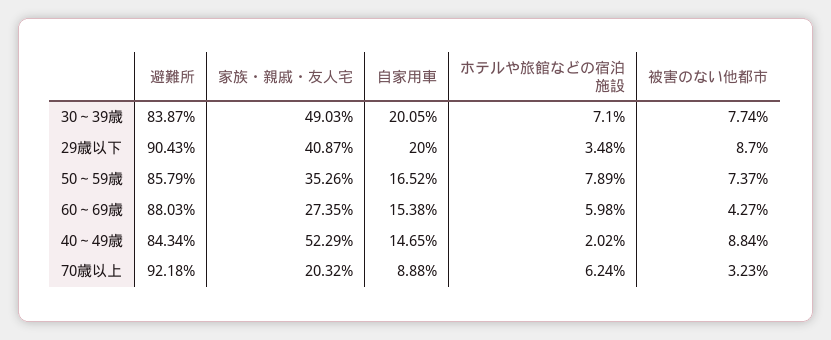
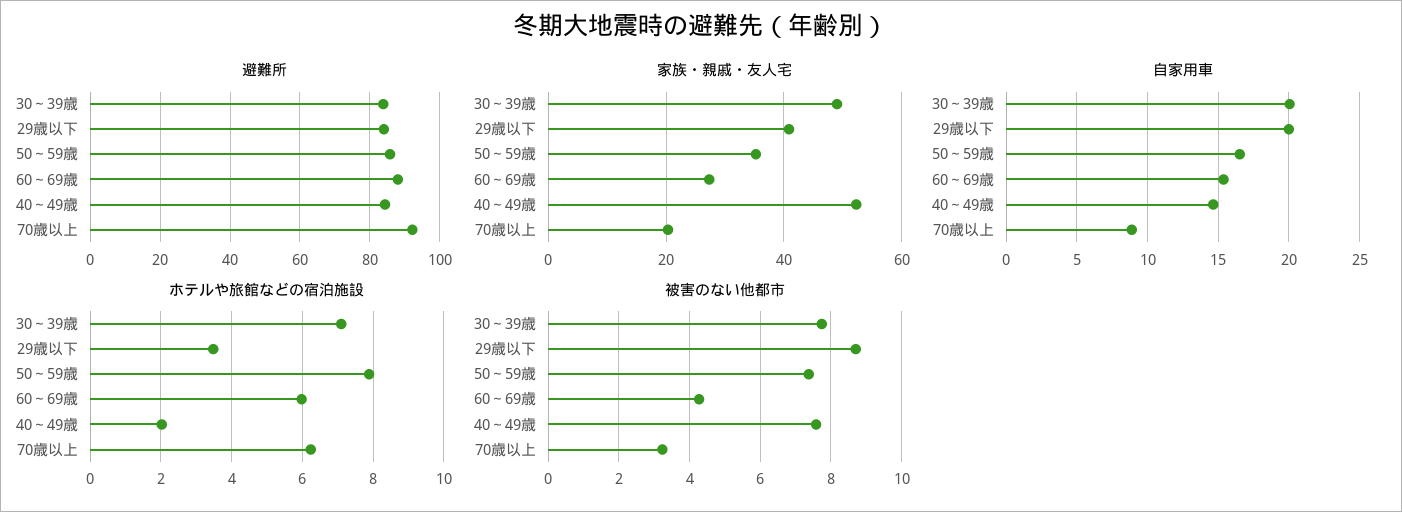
  {
    "避難所": {
      "30～39歳": 83.87,
-     "29歳以下": 90.43,
+     "29歳以下": 84,
      "50～59歳": 85.79,
      "60～69歳": 88.03,
      "40～49歳": 84.34,
      "70歳以上": 92.18
    },
    "家族・親戚・友人宅": {
      "30～39歳": 49.03,
      "29歳以下": 40.87,
      "50～59歳": 35.26,
      "60～69歳": 27.35,
      "40～49歳": 52.29,
      "70歳以上": 20.32
    },
    "自家用車": {
      "30～39歳": 20.05,
      "29歳以下": 20,
      "50～59歳": 16.52,
      "60～69歳": 15.38,
      "40～49歳": 14.65,
      "70歳以上": 8.88
    },
    "ホテルや旅館などの宿泊施設": {
      "30～39歳": 7.1,
      "29歳以下": 3.48,
      "50～59歳": 7.89,
      "60～69歳": 5.98,
      "40～49歳": 2.02,
      "70歳以上": 6.24
    },
    "被害のない他都市": {
      "30～39歳": 7.74,
      "29歳以下": 8.7,
      "50～59歳": 7.37,
      "60～69歳": 4.27,
-     "40～49歳": 8.84,
+     "40～49歳": 7.6,
      "70歳以上": 3.23
    }
  }

